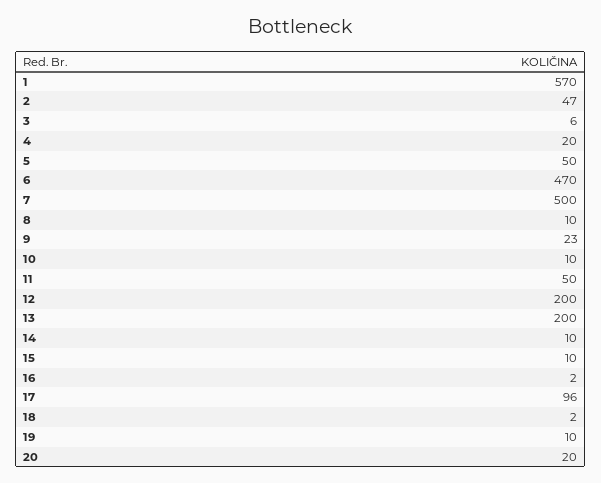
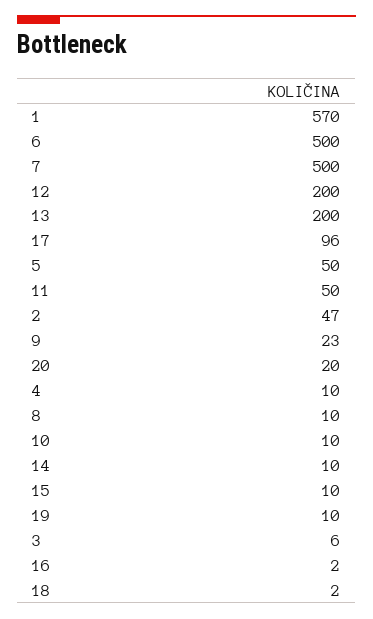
  {
    "1": 570,
    "2": 47,
    "3": 6,
-   "4": 20,
+   "4": 10,
    "5": 50,
-   "6": 470,
+   "6": 500,
    "7": 500,
    "8": 10,
    "9": 23,
    "10": 10,
    "11": 50,
    "12": 200,
    "13": 200,
    "14": 10,
    "15": 10,
    "16": 2,
    "17": 96,
    "18": 2,
    "19": 10,
    "20": 20
  }

